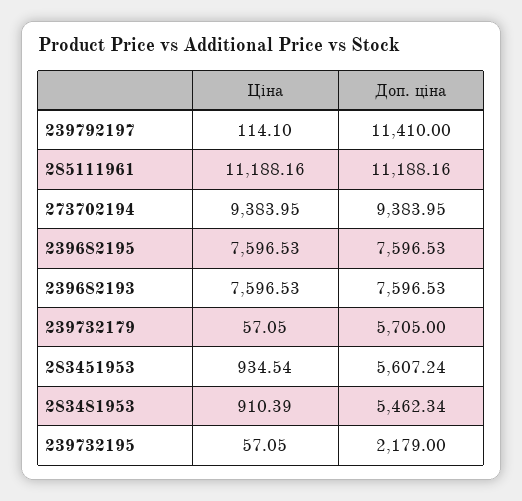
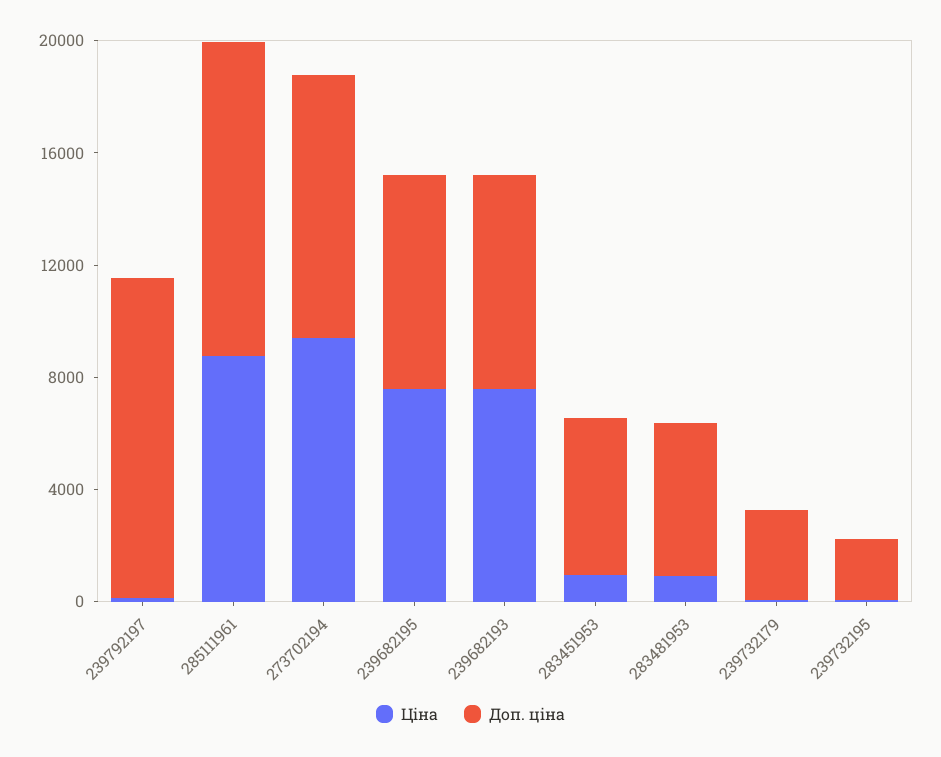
  {
    "Ціна": {
      "239792197": 114.1,
-     "285111961": 11188.16,
+     "285111961": 9000,
      "273702194": 9383.95,
      "239682195": 7596.53,
      "239682193": 7596.53,
      "239732179": 57.05,
      "283451953": 934.54,
      "283481953": 910.39,
      "239732195": 57.05
    },
    "Доп. ціна": {
      "239792197": 11410,
      "285111961": 11188.16,
      "273702194": 9383.95,
      "239682195": 7596.53,
      "239682193": 7596.53,
-     "239732179": 5705,
+     "239732179": 3000,
      "283451953": 5607.24,
      "283481953": 5462.34,
      "239732195": 2179
    }
  }

